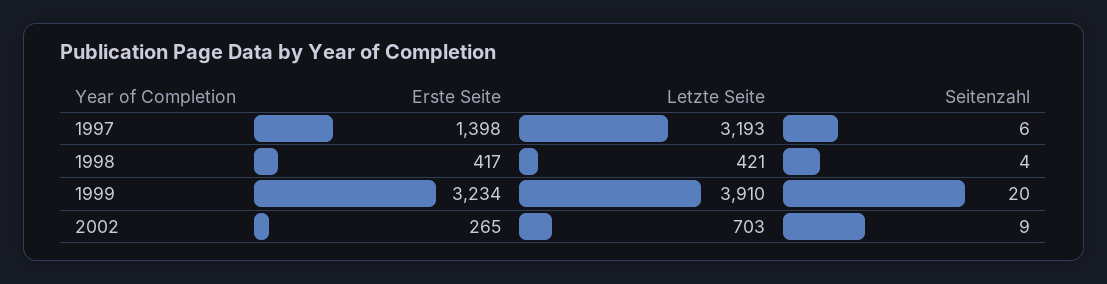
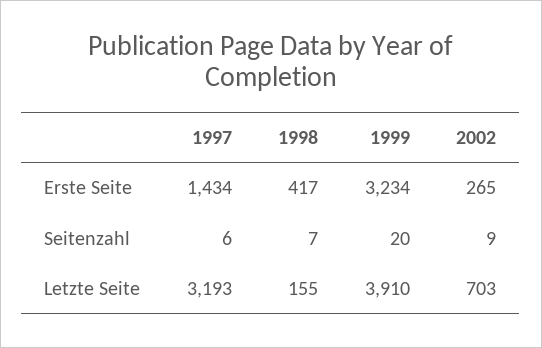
  {
    "Erste Seite": {
-     "1997": 1398,
+     "1997": 1434,
      "1998": 417,
      "1999": 3234,
      "2002": 265
    },
    "Letzte Seite": {
      "1997": 3193,
-     "1998": 421,
+     "1998": 155,
      "1999": 3910,
      "2002": 703
    },
    "Seitenzahl": {
      "1997": 6,
-     "1998": 4,
+     "1998": 7,
      "1999": 20,
      "2002": 9
    }
  }

